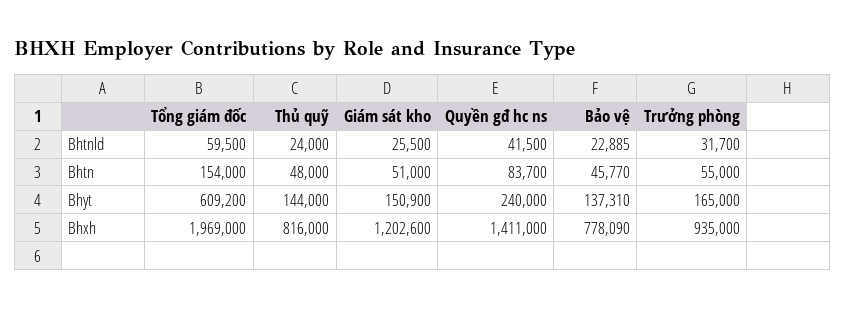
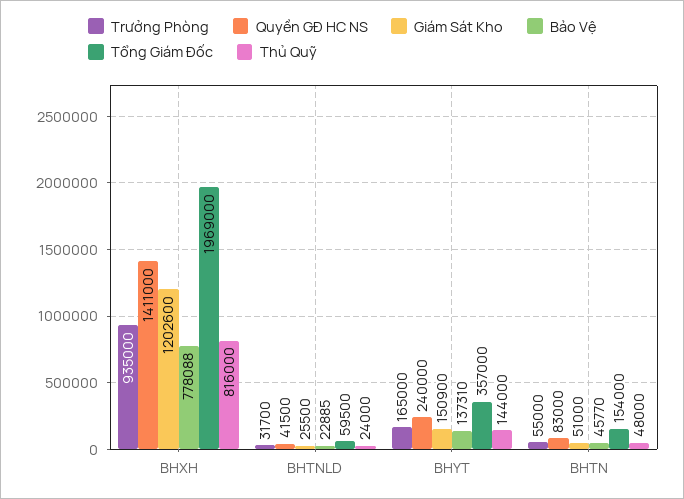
  {
    "Tổng giám đốc": {
      "Bhtnld": 59500,
      "Bhtn": 154000,
-     "Bhyt": 609200,
+     "Bhyt": 357000,
      "Bhxh": 1969000
    },
    "Thủ quỹ": {
      "Bhtnld": 24000,
      "Bhtn": 48000,
      "Bhyt": 144000,
      "Bhxh": 816000
    },
    "Giám sát kho": {
      "Bhtnld": 25500,
      "Bhtn": 51000,
      "Bhyt": 150900,
      "Bhxh": 1202600
    },
    "Quyền gđ hc ns": {
      "Bhtnld": 41500,
-     "Bhtn": 83700,
+     "Bhtn": 83000,
      "Bhyt": 240000,
      "Bhxh": 1411000
    },
    "Bảo vệ": {
      "Bhtnld": 22885,
      "Bhtn": 45770,
      "Bhyt": 137310,
-     "Bhxh": 778090
+     "Bhxh": 778088
    },
    "Trưởng phòng": {
      "Bhtnld": 31700,
      "Bhtn": 55000,
      "Bhyt": 165000,
      "Bhxh": 935000
    }
  }

